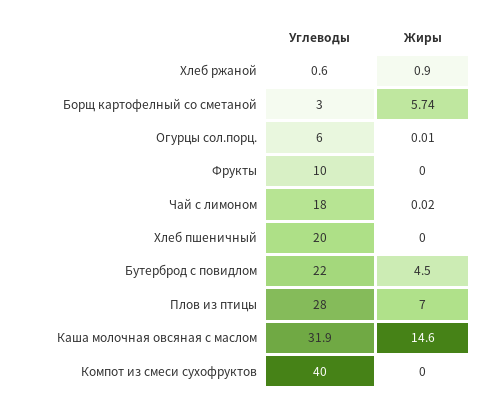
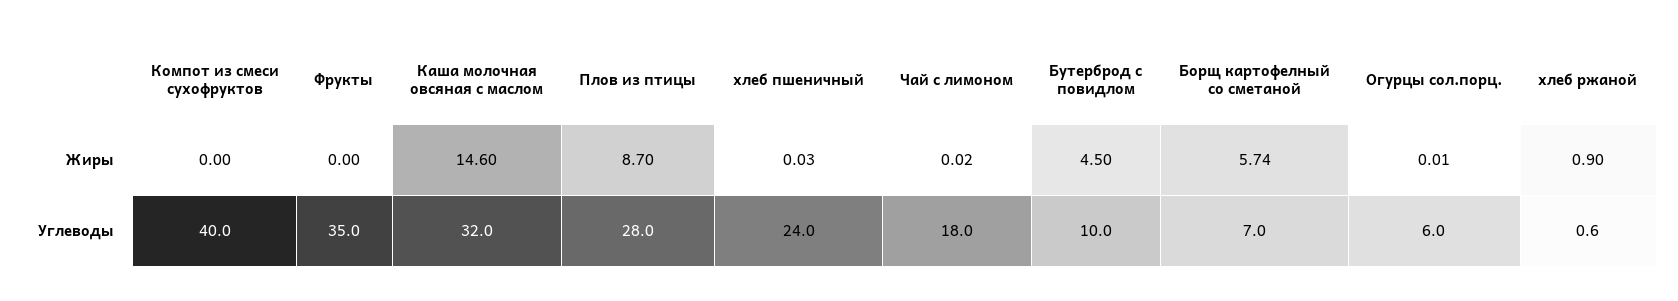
  {
    "Углеводы": {
      "Хлеб ржаной": 0.6,
-     "Борщ картофелный со сметаной": 3,
+     "Борщ картофелный со сметаной": 7,
      "Огурцы сол.порц.": 6,
-     "Фрукты": 10,
+     "Фрукты": 35,
      "Чай с лимоном": 18,
-     "Хлеб пшеничный": 20,
+     "Хлеб пшеничный": 24,
-     "Бутерброд с повидлом": 22,
+     "Бутерброд с повидлом": 10,
      "Плов из птицы": 28,
-     "Каша молочная овсяная с маслом": 31.9,
+     "Каша молочная овсяная с маслом": 32,
      "Компот из смеси сухофруктов": 40
    },
    "Жиры": {
      "Хлеб ржаной": 0.9,
      "Борщ картофелный со сметаной": 5.74,
      "Огурцы сол.порц.": 0.01,
      "Фрукты": 0,
      "Чай с лимоном": 0.02,
-     "Хлеб пшеничный": 0,
+     "Хлеб пшеничный": 0.03,
      "Бутерброд с повидлом": 4.5,
-     "Плов из птицы": 7,
+     "Плов из птицы": 8.7,
      "Каша молочная овсяная с маслом": 14.6,
      "Компот из смеси сухофруктов": 0
    }
  }

